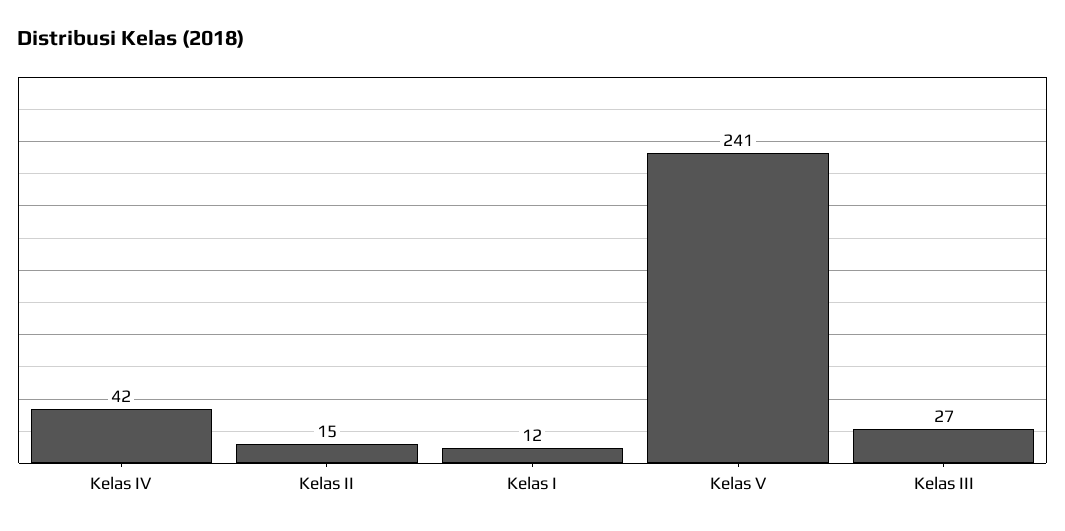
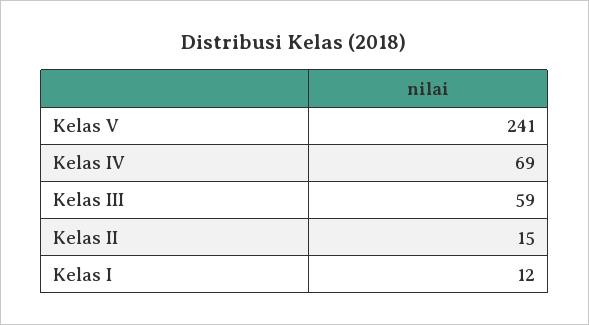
  {
-   "Kelas IV": 42,
+   "Kelas IV": 69,
    "Kelas II": 15,
    "Kelas I": 12,
    "Kelas V": 241,
-   "Kelas III": 27
+   "Kelas III": 59
  }

